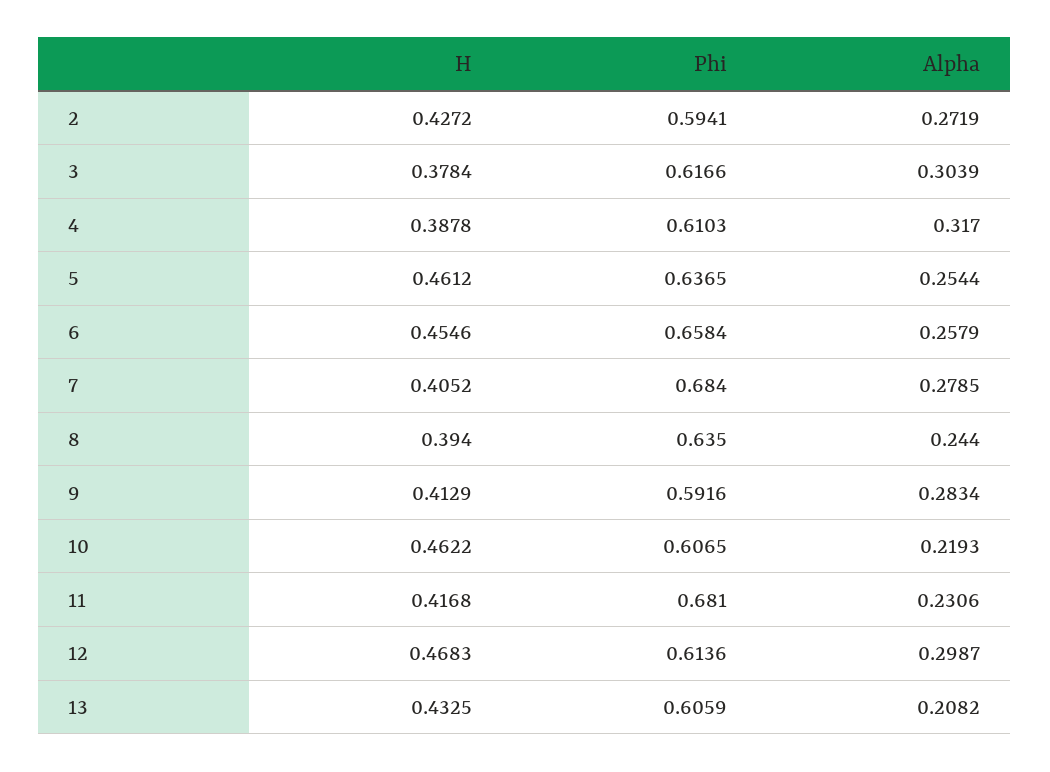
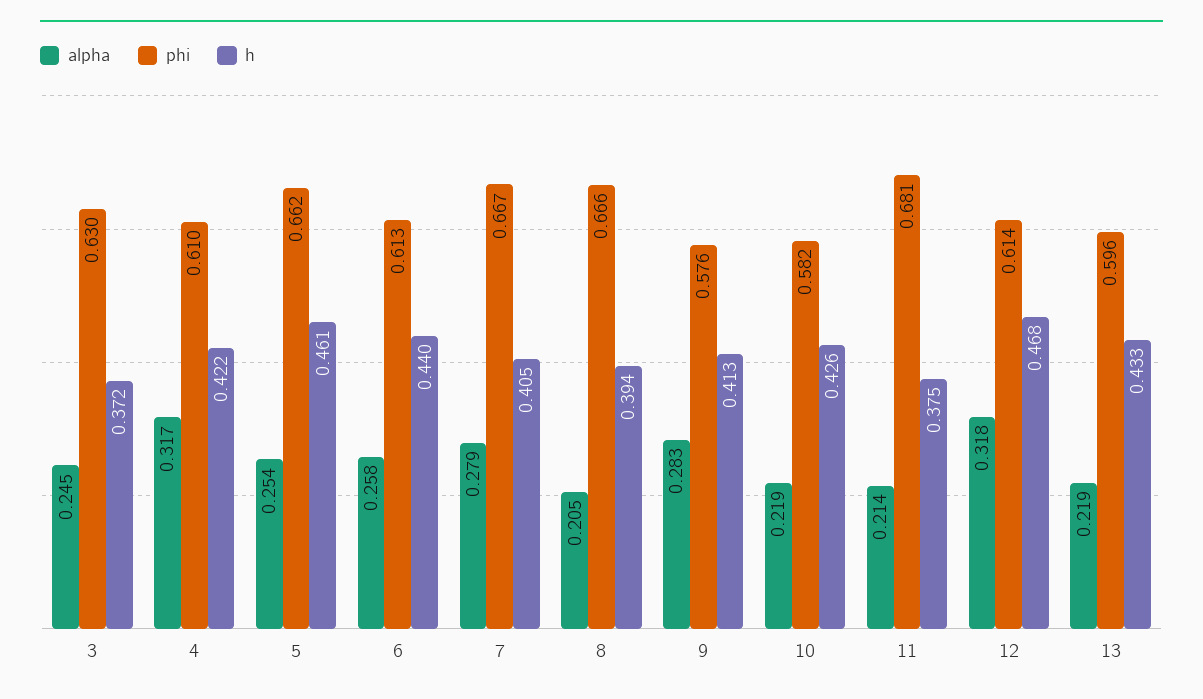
  {
    "H": {
-     "2": 0.4272,
-     "3": 0.3784,
+     "3": 0.372,
-     "4": 0.3878,
+     "4": 0.422,
      "5": 0.4612,
-     "6": 0.4546,
+     "6": 0.44,
      "7": 0.4052,
      "8": 0.394,
      "9": 0.4129,
-     "10": 0.4622,
+     "10": 0.426,
-     "11": 0.4168,
+     "11": 0.375,
      "12": 0.4683,
      "13": 0.4325
    },
    "Phi": {
-     "2": 0.5941,
-     "3": 0.6166,
+     "3": 0.63,
      "4": 0.6103,
-     "5": 0.6365,
+     "5": 0.662,
-     "6": 0.6584,
+     "6": 0.613,
-     "7": 0.684,
+     "7": 0.667,
-     "8": 0.635,
+     "8": 0.666,
-     "9": 0.5916,
+     "9": 0.576,
-     "10": 0.6065,
+     "10": 0.582,
      "11": 0.681,
      "12": 0.6136,
-     "13": 0.6059
+     "13": 0.596
    },
    "Alpha": {
-     "2": 0.2719,
-     "3": 0.3039,
+     "3": 0.245,
      "4": 0.317,
      "5": 0.2544,
      "6": 0.2579,
      "7": 0.2785,
-     "8": 0.244,
+     "8": 0.205,
      "9": 0.2834,
      "10": 0.2193,
-     "11": 0.2306,
+     "11": 0.214,
-     "12": 0.2987,
+     "12": 0.318,
-     "13": 0.2082
+     "13": 0.219
    }
  }

